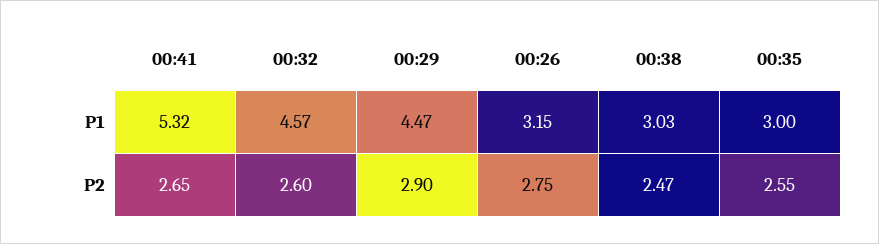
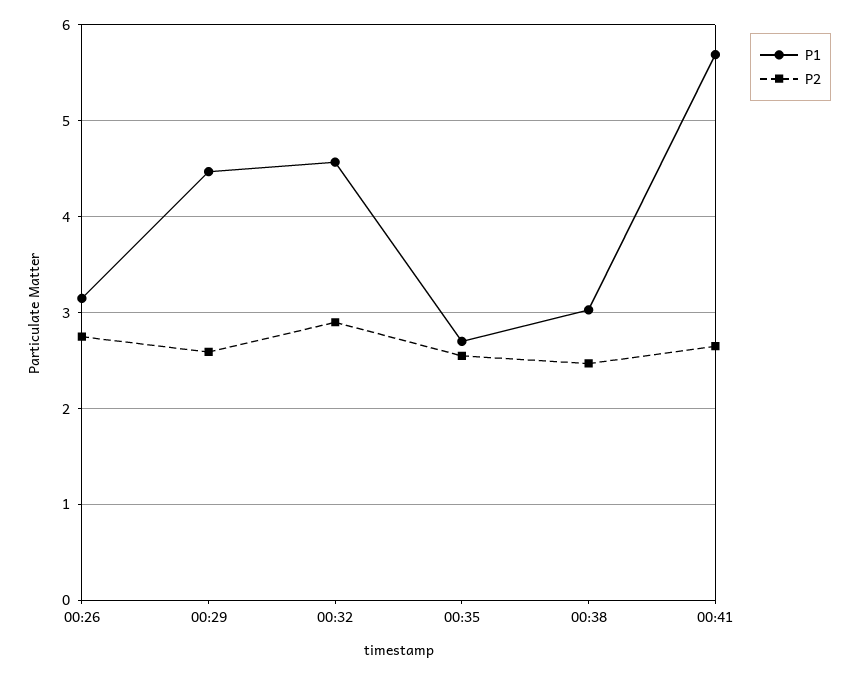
  {
    "P1": {
-     "00:41": 5.32,
+     "00:41": 5.7,
      "00:32": 4.57,
      "00:29": 4.47,
      "00:26": 3.15,
      "00:38": 3.03,
-     "00:35": 3
+     "00:35": 2.7
    },
    "P2": {
      "00:41": 2.65,
-     "00:32": 2.6,
+     "00:32": 2.9,
-     "00:29": 2.9,
+     "00:29": 2.6,
      "00:26": 2.75,
      "00:38": 2.47,
      "00:35": 2.55
    }
  }

